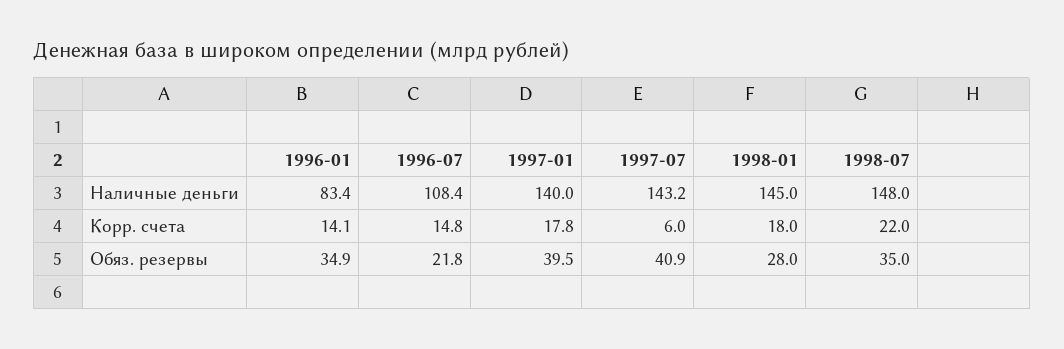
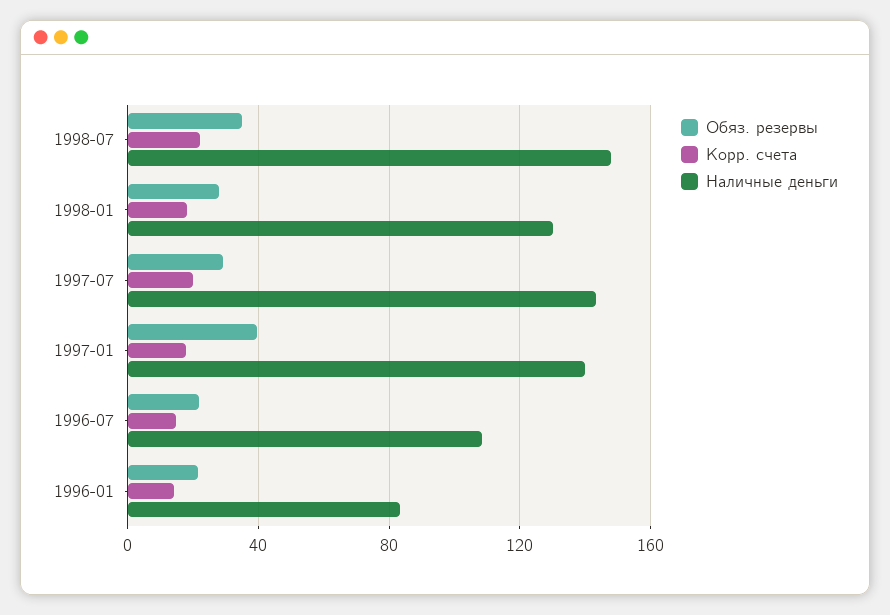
  {
    "Наличные деньги": {
      "1996-01": 83.4,
      "1996-07": 108.4,
      "1997-01": 140,
      "1997-07": 143.2,
-     "1998-01": 145,
+     "1998-01": 130,
      "1998-07": 148
    },
    "Корр. счета": {
      "1996-01": 14.1,
      "1996-07": 14.8,
      "1997-01": 17.8,
-     "1997-07": 6,
+     "1997-07": 20,
      "1998-01": 18,
      "1998-07": 22
    },
    "Обяз. резервы": {
-     "1996-01": 34.9,
+     "1996-01": 20,
      "1996-07": 21.8,
      "1997-01": 39.5,
-     "1997-07": 40.9,
+     "1997-07": 30,
      "1998-01": 28,
      "1998-07": 35
    }
  }

